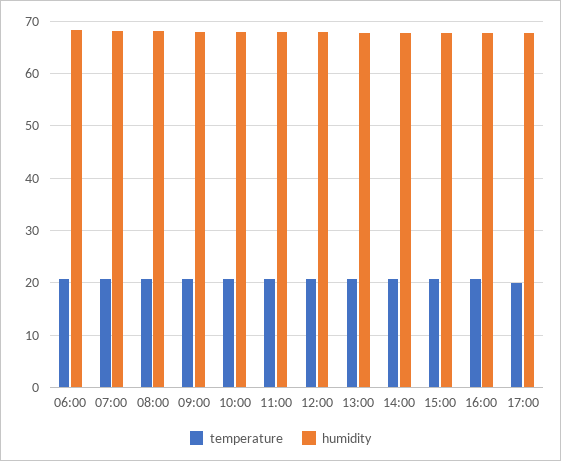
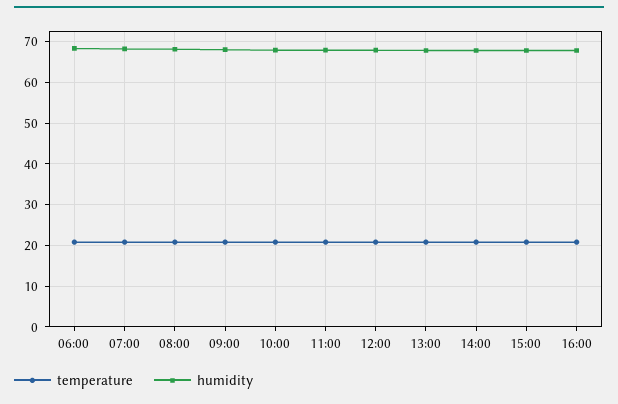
  {
    "temperature": {
      "06:00": 20,
      "07:00": 20,
      "08:00": 20,
      "09:00": 20,
      "10:00": 20,
      "11:00": 20,
      "12:00": 20,
      "13:00": 20,
      "14:00": 20,
      "15:00": 20,
-     "16:00": 20,
+     "16:00": 20
-     "17:00": 20
    },
    "humidity": {
      "06:00": 68,
      "07:00": 68,
      "08:00": 68,
      "09:00": 68,
      "10:00": 68,
      "11:00": 68,
      "12:00": 68,
      "13:00": 68,
      "14:00": 68,
      "15:00": 68,
-     "16:00": 68,
+     "16:00": 68
-     "17:00": 68
    }
  }

